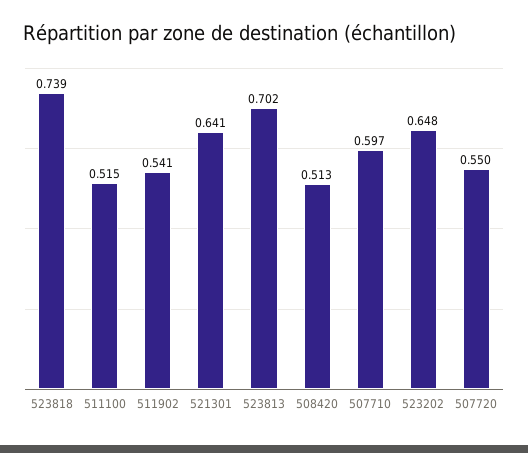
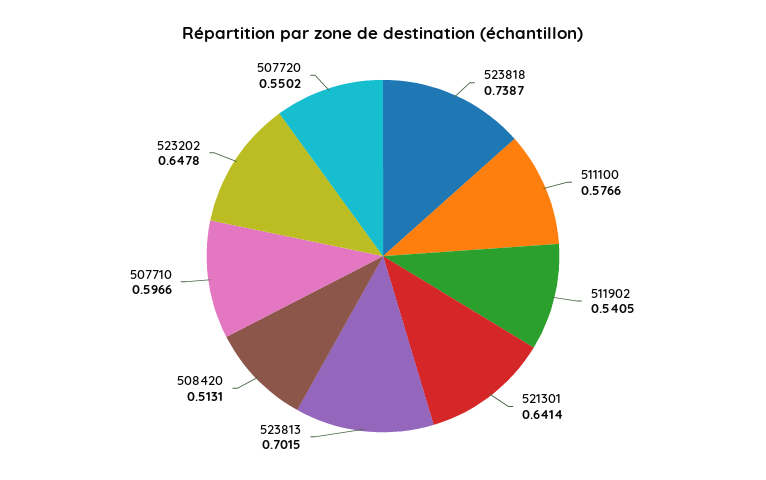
  {
    "523818": 0.7387,
-   "511100": 0.515,
+   "511100": 0.5766,
    "511902": 0.5405,
    "521301": 0.6414,
    "523813": 0.7015,
    "508420": 0.5131,
    "507710": 0.5966,
    "523202": 0.6478,
    "507720": 0.5502
  }

